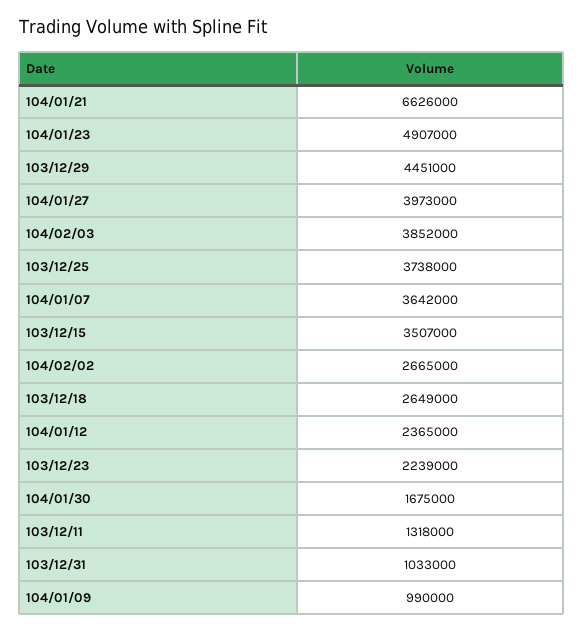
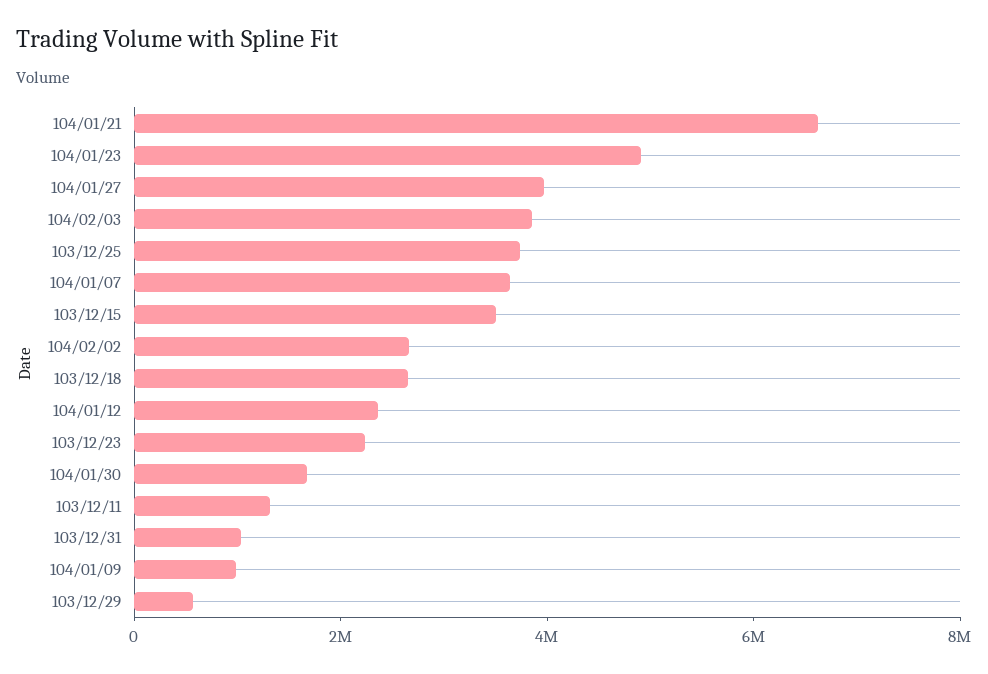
  {
    "104/01/21": 6626000,
    "104/01/23": 4907000,
-   "103/12/29": 4451000,
+   "103/12/29": 500000,
    "104/01/27": 3973000,
    "104/02/03": 3852000,
    "103/12/25": 3738000,
    "104/01/07": 3642000,
    "103/12/15": 3507000,
    "104/02/02": 2665000,
    "103/12/18": 2649000,
    "104/01/12": 2365000,
    "103/12/23": 2239000,
    "104/01/30": 1675000,
    "103/12/11": 1318000,
    "103/12/31": 1033000,
    "104/01/09": 990000
  }

